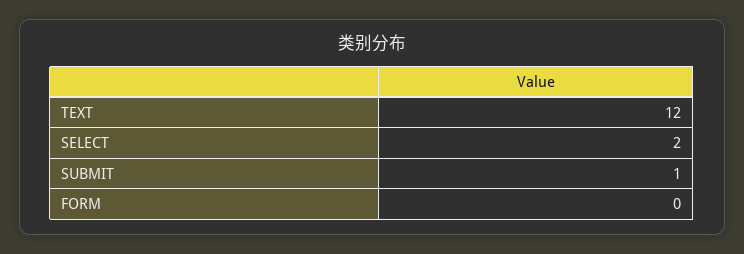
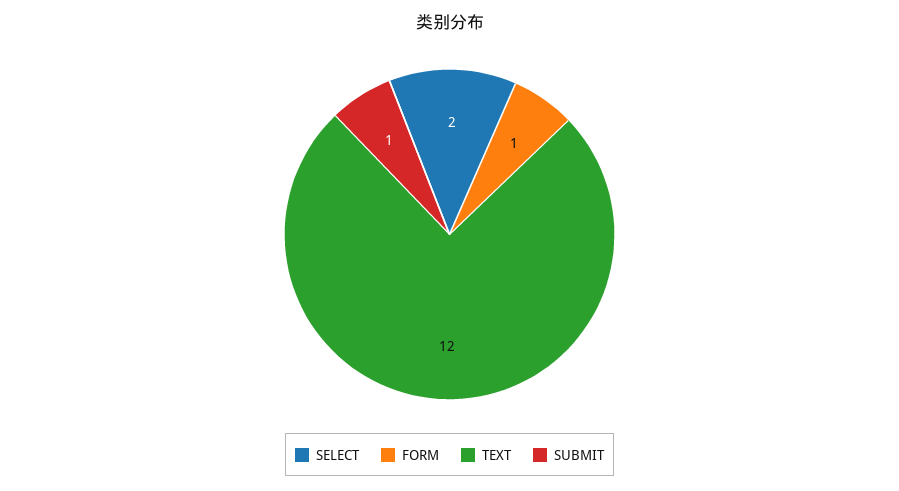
  {
    "TEXT": 12,
    "SELECT": 2,
    "SUBMIT": 1,
-   "FORM": 0
+   "FORM": 1
  }

